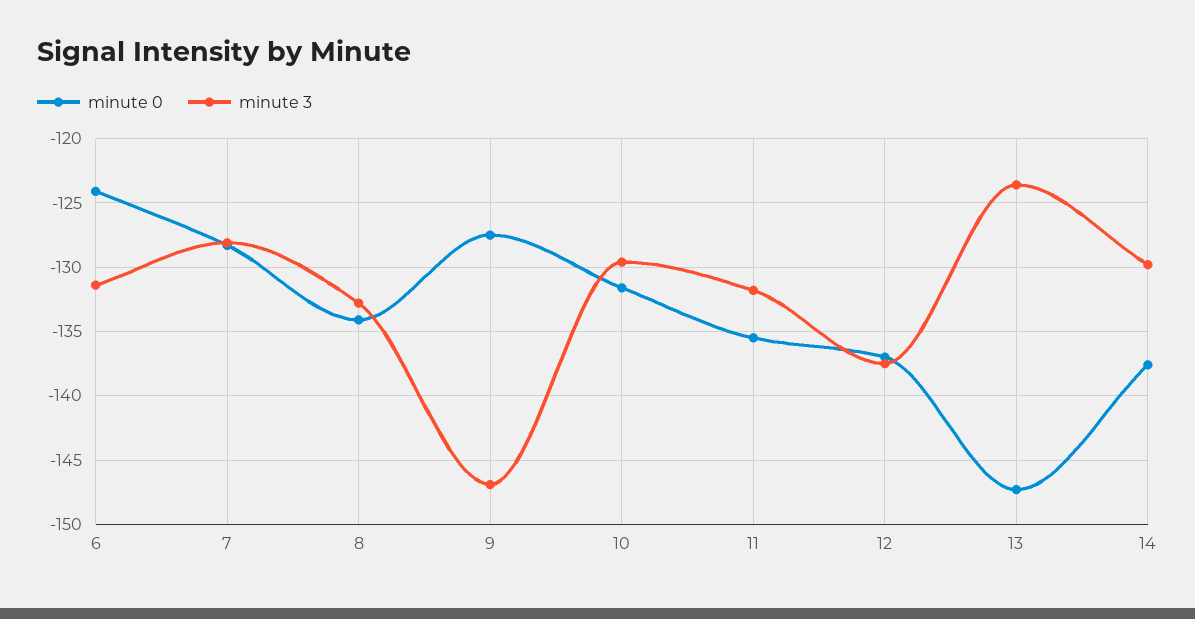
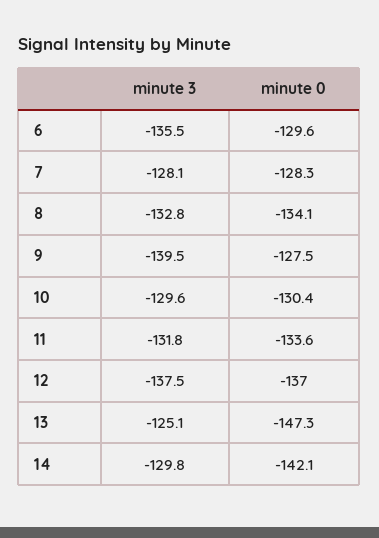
  {
    "minute 0": {
-     "6": -124,
+     "6": -129.6,
      "7": -128.3,
      "8": -134.1,
      "9": -127.5,
-     "10": -131.5,
+     "10": -130.4,
-     "11": -135.5,
+     "11": -133.6,
      "12": -137,
      "13": -147.3,
-     "14": -137.5
+     "14": -142.1
    },
    "minute 3": {
-     "6": -131.5,
+     "6": -135.5,
      "7": -128.1,
      "8": -132.8,
-     "9": -147,
+     "9": -139.5,
      "10": -129.6,
      "11": -131.8,
      "12": -137.5,
-     "13": -123.5,
+     "13": -125.1,
      "14": -129.8
    }
  }

